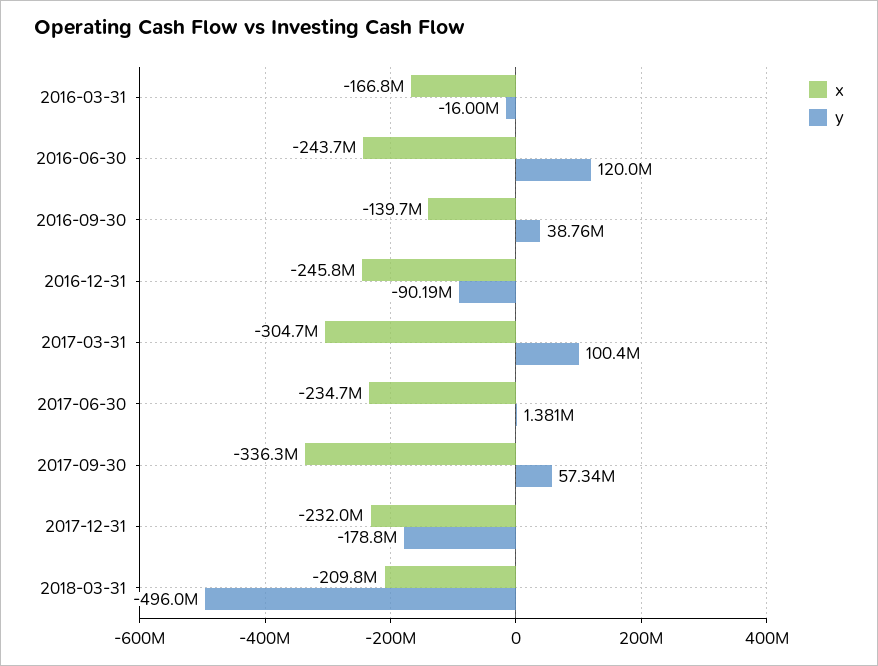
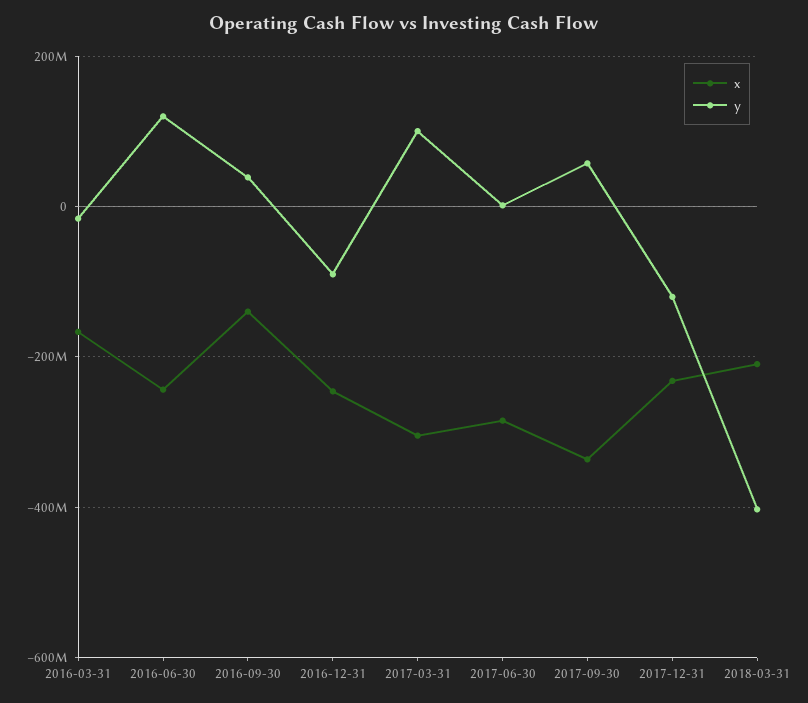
  {
    "x": {
      "2016-03-31": -166800000,
      "2016-06-30": -243700000,
      "2016-09-30": -139700000,
      "2016-12-31": -245800000,
      "2017-03-31": -304700000,
-     "2017-06-30": -234700000,
+     "2017-06-30": -280000000,
      "2017-09-30": -336300000,
      "2017-12-31": -232000000,
      "2018-03-31": -209800000
    },
    "y": {
      "2016-03-31": -16000000,
      "2016-06-30": 120000000,
      "2016-09-30": 38760000,
      "2016-12-31": -90190000,
      "2017-03-31": 100400000,
      "2017-06-30": 1381000,
      "2017-09-30": 57340000,
-     "2017-12-31": -178800000,
+     "2017-12-31": -120000000,
-     "2018-03-31": -496000000
+     "2018-03-31": -400000000
    }
  }

